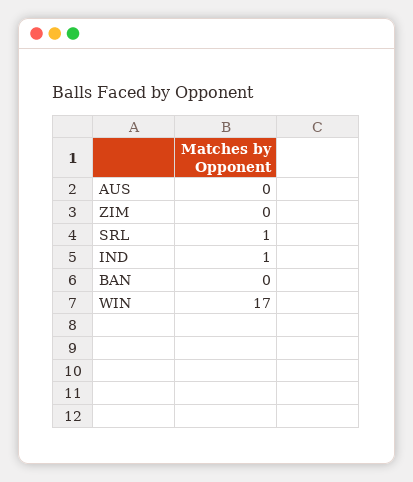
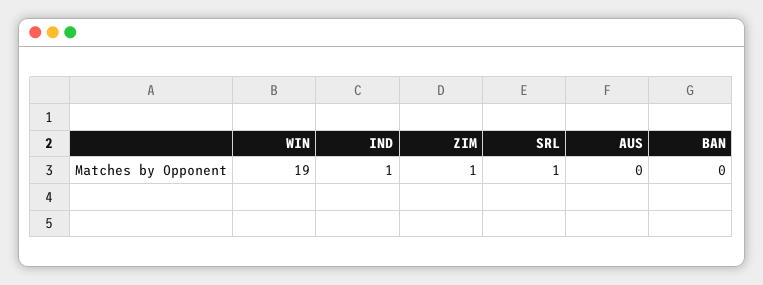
  {
    "AUS": 0,
-   "ZIM": 0,
+   "ZIM": 1,
    "SRL": 1,
    "IND": 1,
    "BAN": 0,
-   "WIN": 17
+   "WIN": 19
  }

